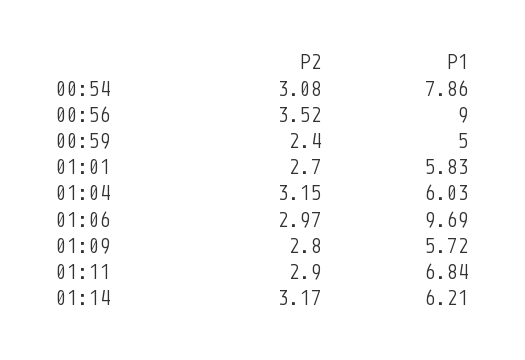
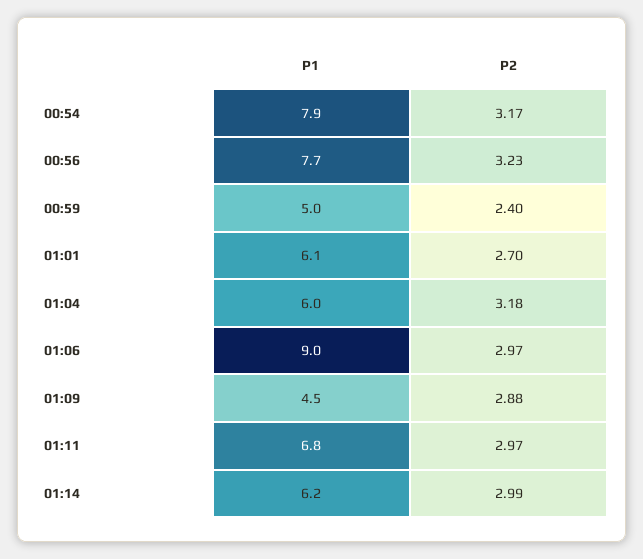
  {
    "P2": {
-     "00:54": 3.08,
+     "00:54": 3.17,
-     "00:56": 3.52,
+     "00:56": 3.23,
      "00:59": 2.4,
      "01:01": 2.7,
-     "01:04": 3.15,
+     "01:04": 3.18,
      "01:06": 2.97,
-     "01:09": 2.8,
+     "01:09": 2.88,
-     "01:11": 2.9,
+     "01:11": 2.97,
-     "01:14": 3.17
+     "01:14": 2.99
    },
    "P1": {
      "00:54": 7.86,
-     "00:56": 9,
+     "00:56": 7.7,
      "00:59": 5,
-     "01:01": 5.83,
+     "01:01": 6.1,
      "01:04": 6.03,
-     "01:06": 9.69,
+     "01:06": 9,
-     "01:09": 5.72,
+     "01:09": 4.5,
      "01:11": 6.84,
      "01:14": 6.21
    }
  }

